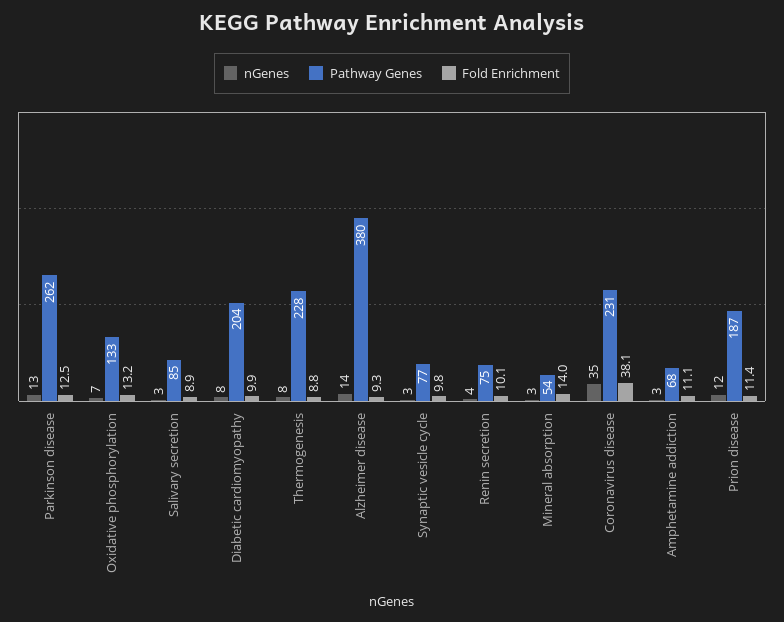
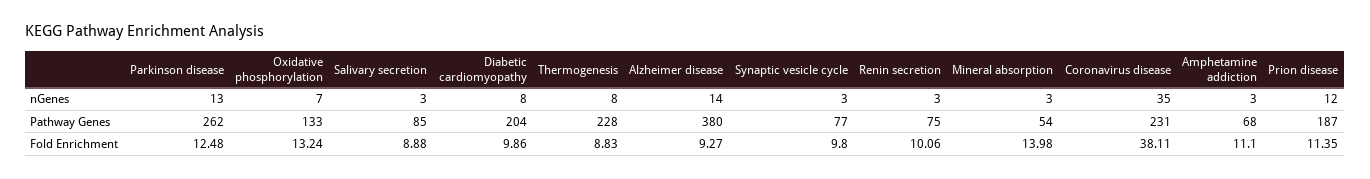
  {
    "nGenes": {
      "Parkinson disease": 13,
      "Oxidative phosphorylation": 7,
      "Salivary secretion": 3,
      "Diabetic cardiomyopathy": 8,
      "Thermogenesis": 8,
      "Alzheimer disease": 14,
      "Synaptic vesicle cycle": 3,
-     "Renin secretion": 4,
+     "Renin secretion": 3,
      "Mineral absorption": 3,
      "Coronavirus disease": 35,
      "Amphetamine addiction": 3,
      "Prion disease": 12
    },
    "Pathway Genes": {
      "Parkinson disease": 262,
      "Oxidative phosphorylation": 133,
      "Salivary secretion": 85,
      "Diabetic cardiomyopathy": 204,
      "Thermogenesis": 228,
      "Alzheimer disease": 380,
      "Synaptic vesicle cycle": 77,
      "Renin secretion": 75,
      "Mineral absorption": 54,
      "Coronavirus disease": 231,
      "Amphetamine addiction": 68,
      "Prion disease": 187
    },
    "Fold Enrichment": {
      "Parkinson disease": 12.48,
      "Oxidative phosphorylation": 13.24,
      "Salivary secretion": 8.88,
      "Diabetic cardiomyopathy": 9.86,
      "Thermogenesis": 8.83,
      "Alzheimer disease": 9.27,
      "Synaptic vesicle cycle": 9.8,
      "Renin secretion": 10.06,
      "Mineral absorption": 13.98,
      "Coronavirus disease": 38.11,
      "Amphetamine addiction": 11.1,
      "Prion disease": 11.35
    }
  }

